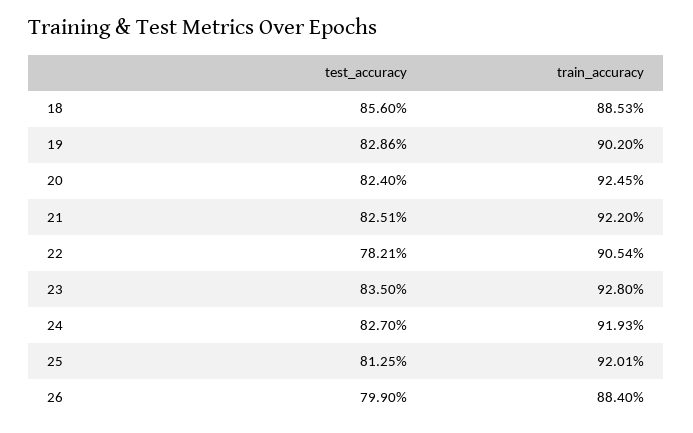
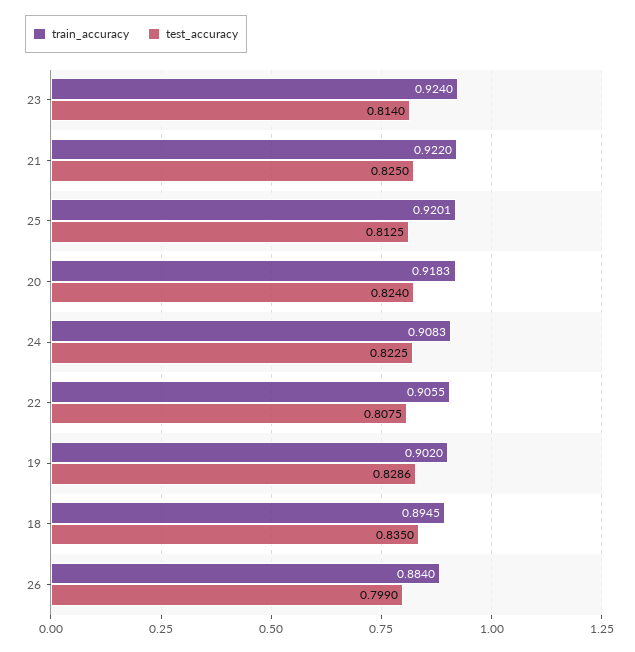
  {
    "test_accuracy": {
-     "18": 0.856,
+     "18": 0.835,
      "19": 0.8286,
      "20": 0.824,
-     "21": 0.8251,
+     "21": 0.825,
-     "22": 0.7821,
+     "22": 0.8075,
-     "23": 0.835,
+     "23": 0.814,
-     "24": 0.827,
+     "24": 0.8225,
      "25": 0.8125,
      "26": 0.799
    },
    "train_accuracy": {
-     "18": 0.8853,
+     "18": 0.8945,
      "19": 0.902,
-     "20": 0.9245,
+     "20": 0.9183,
      "21": 0.922,
-     "22": 0.9054,
+     "22": 0.9055,
-     "23": 0.928,
+     "23": 0.924,
-     "24": 0.9193,
+     "24": 0.9083,
      "25": 0.9201,
      "26": 0.884
    }
  }

